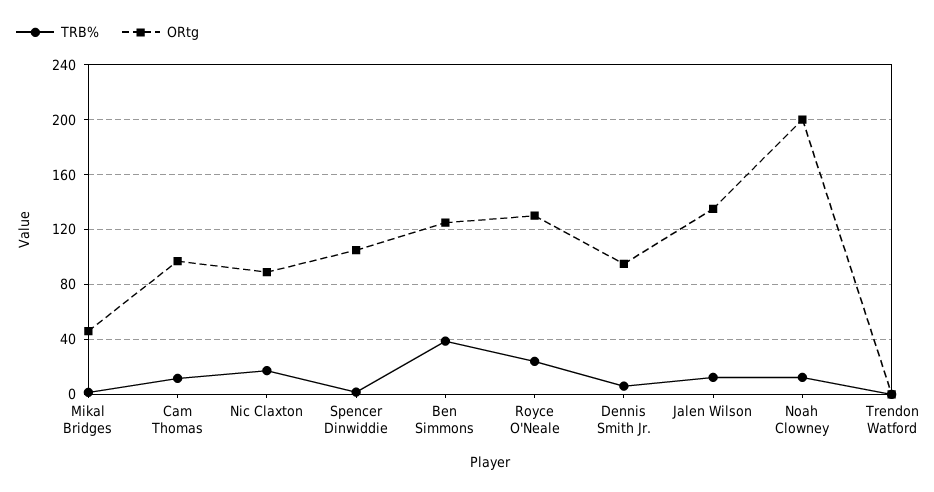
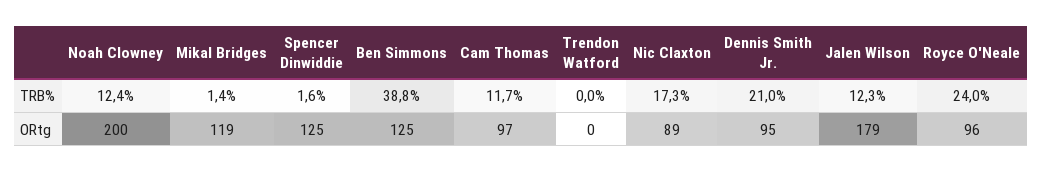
  {
    "TRB%": {
      "Mikal Bridges": 1.4,
      "Cam Thomas": 11.7,
      "Nic Claxton": 17.3,
      "Spencer Dinwiddie": 1.6,
      "Ben Simmons": 38.8,
      "Royce O'Neale": 24,
-     "Dennis Smith Jr.": 5,
+     "Dennis Smith Jr.": 21,
      "Jalen Wilson": 12.3,
      "Noah Clowney": 12.4,
      "Trendon Watford": 0
    },
    "ORtg": {
-     "Mikal Bridges": 45,
+     "Mikal Bridges": 119,
      "Cam Thomas": 97,
      "Nic Claxton": 89,
-     "Spencer Dinwiddie": 105,
+     "Spencer Dinwiddie": 125,
      "Ben Simmons": 125,
-     "Royce O'Neale": 130,
+     "Royce O'Neale": 96,
      "Dennis Smith Jr.": 95,
-     "Jalen Wilson": 135,
+     "Jalen Wilson": 179,
      "Noah Clowney": 200,
      "Trendon Watford": 0
    }
  }

